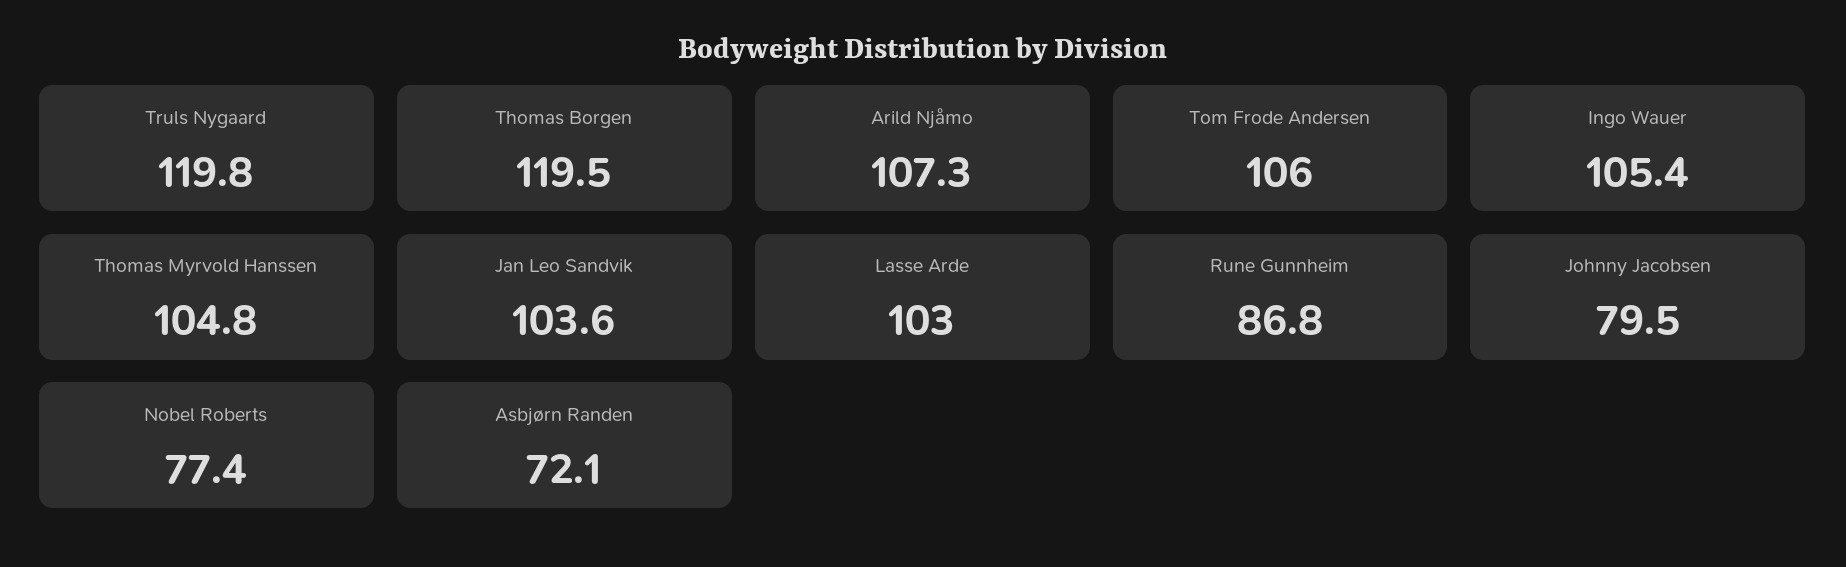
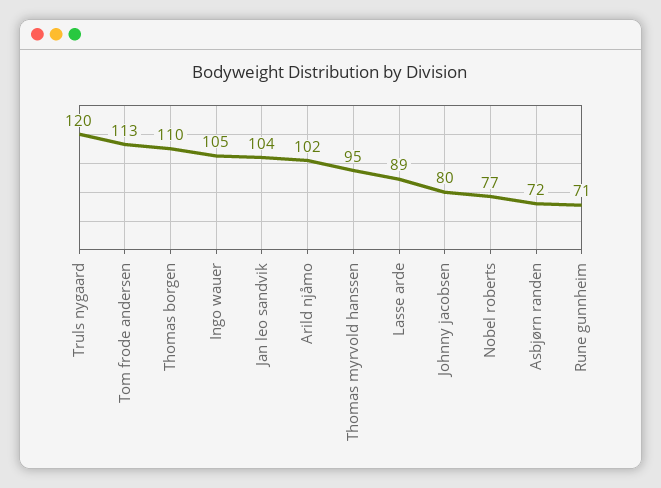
  {
    "Truls Nygaard": 119.8,
-   "Thomas Borgen": 119.5,
+   "Thomas Borgen": 110,
-   "Arild Njåmo": 107.3,
+   "Arild Njåmo": 102,
-   "Tom Frode Andersen": 106,
+   "Tom Frode Andersen": 113,
    "Ingo Wauer": 105.4,
-   "Thomas Myrvold Hanssen": 104.8,
+   "Thomas Myrvold Hanssen": 95,
    "Jan Leo Sandvik": 103.6,
-   "Lasse Arde": 103,
+   "Lasse Arde": 89,
-   "Rune Gunnheim": 86.8,
+   "Rune Gunnheim": 71,
    "Johnny Jacobsen": 79.5,
    "Nobel Roberts": 77.4,
    "Asbjørn Randen": 72.1
  }

